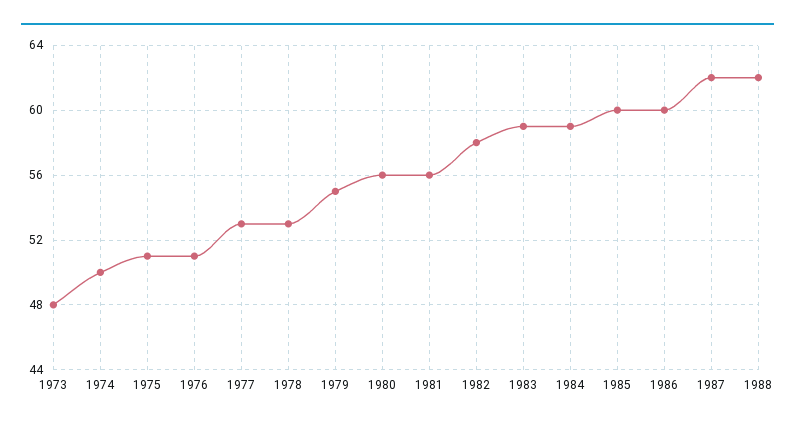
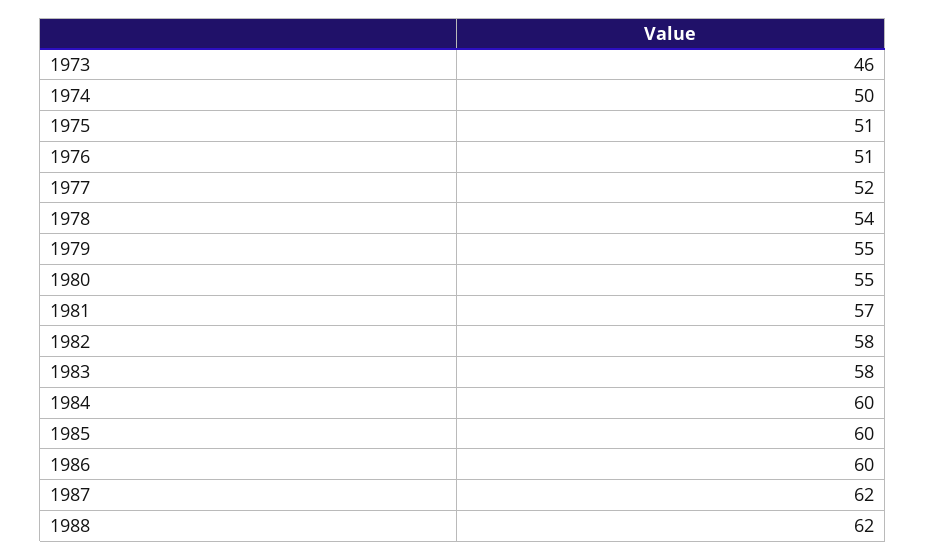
  {
-   "1973": 48,
+   "1973": 46,
    "1974": 50,
    "1975": 51,
    "1976": 51,
-   "1977": 53,
+   "1977": 52,
-   "1978": 53,
+   "1978": 54,
    "1979": 55,
-   "1980": 56,
+   "1980": 55,
-   "1981": 56,
+   "1981": 57,
    "1982": 58,
-   "1983": 59,
+   "1983": 58,
-   "1984": 59,
+   "1984": 60,
    "1985": 60,
    "1986": 60,
    "1987": 62,
    "1988": 62
  }

